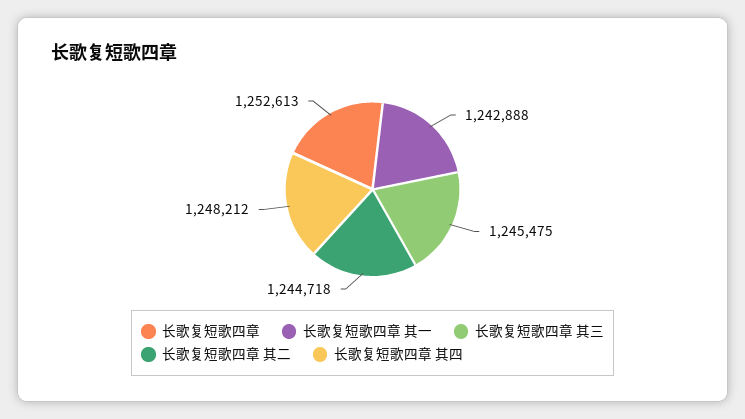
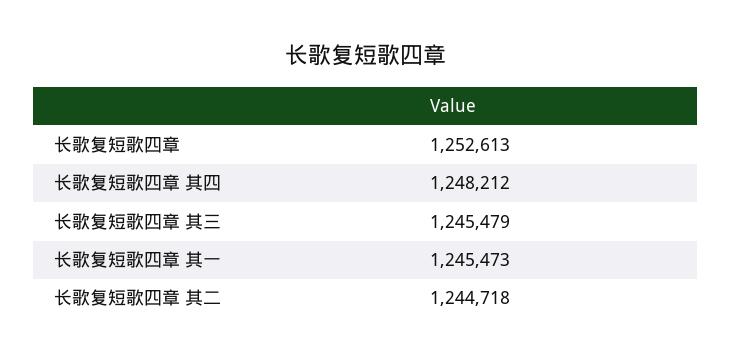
  {
    "长歌复短歌四章": 1252613,
-   "长歌复短歌四章 其一": 1242888,
+   "长歌复短歌四章 其一": 1245473,
-   "长歌复短歌四章 其三": 1245475,
+   "长歌复短歌四章 其三": 1245479,
    "长歌复短歌四章 其二": 1244718,
    "长歌复短歌四章 其四": 1248212
  }

